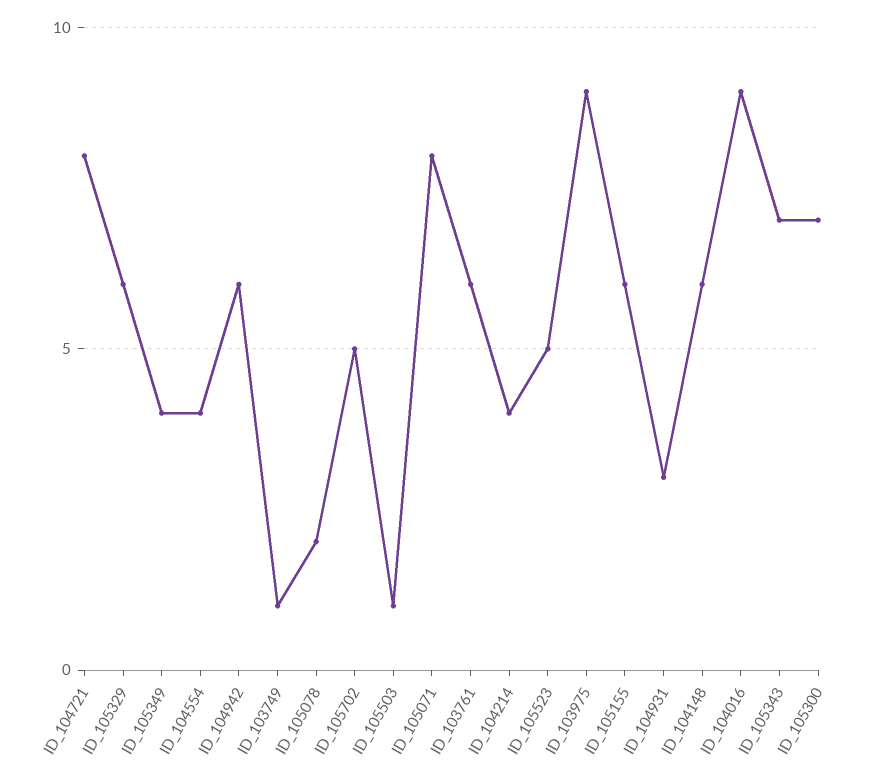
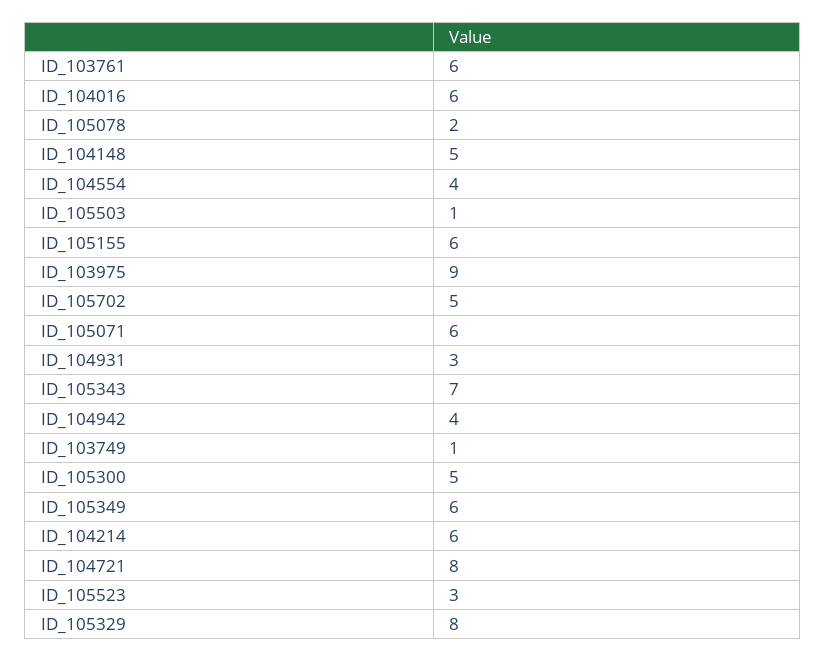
  {
    "ID_104721": 8,
-   "ID_105329": 6,
+   "ID_105329": 8,
-   "ID_105349": 4,
+   "ID_105349": 6,
    "ID_104554": 4,
-   "ID_104942": 6,
+   "ID_104942": 4,
    "ID_103749": 1,
    "ID_105078": 2,
    "ID_105702": 5,
    "ID_105503": 1,
-   "ID_105071": 8,
+   "ID_105071": 6,
    "ID_103761": 6,
-   "ID_104214": 4,
+   "ID_104214": 6,
-   "ID_105523": 5,
+   "ID_105523": 3,
    "ID_103975": 9,
    "ID_105155": 6,
    "ID_104931": 3,
-   "ID_104148": 6,
+   "ID_104148": 5,
-   "ID_104016": 9,
+   "ID_104016": 6,
    "ID_105343": 7,
-   "ID_105300": 7
+   "ID_105300": 5
  }

